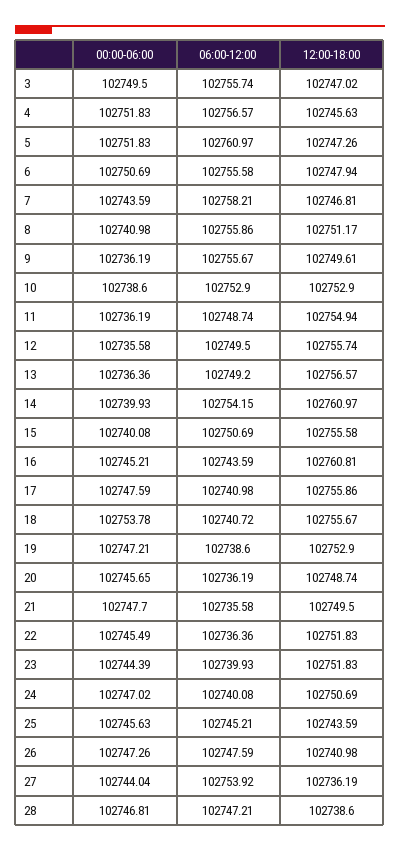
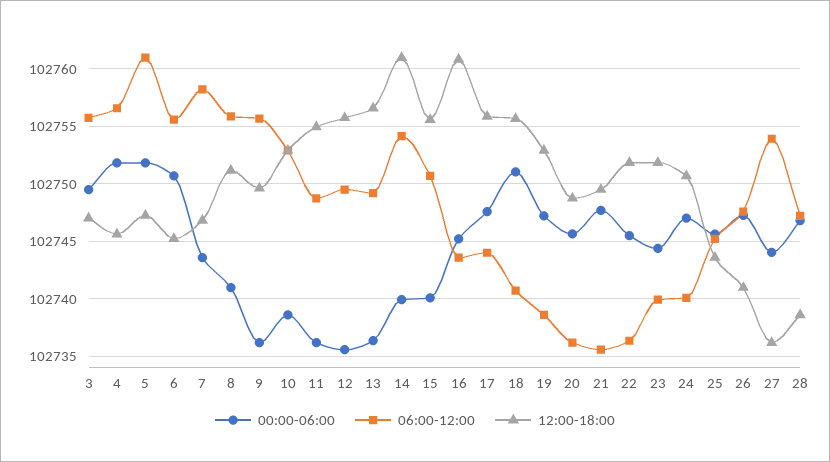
  {
    "00:00-06:00": {
      "3": 102749.5,
      "4": 102751.83,
      "5": 102751.83,
      "6": 102750.69,
      "7": 102743.59,
      "8": 102740.98,
      "9": 102736.19,
      "10": 102738.6,
      "11": 102736.19,
      "12": 102735.58,
      "13": 102736.36,
      "14": 102739.93,
      "15": 102740.08,
      "16": 102745.21,
      "17": 102747.59,
-     "18": 102753.78,
+     "18": 102751,
      "19": 102747.21,
      "20": 102745.65,
      "21": 102747.7,
      "22": 102745.49,
      "23": 102744.39,
      "24": 102747.02,
      "25": 102745.63,
      "26": 102747.26,
      "27": 102744.04,
      "28": 102746.81
    },
    "06:00-12:00": {
      "3": 102755.74,
      "4": 102756.57,
      "5": 102760.97,
      "6": 102755.58,
      "7": 102758.21,
      "8": 102755.86,
      "9": 102755.67,
      "10": 102752.9,
      "11": 102748.74,
      "12": 102749.5,
      "13": 102749.2,
      "14": 102754.15,
      "15": 102750.69,
      "16": 102743.59,
-     "17": 102740.98,
+     "17": 102744,
      "18": 102740.72,
      "19": 102738.6,
      "20": 102736.19,
      "21": 102735.58,
      "22": 102736.36,
      "23": 102739.93,
      "24": 102740.08,
      "25": 102745.21,
      "26": 102747.59,
      "27": 102753.92,
      "28": 102747.21
    },
    "12:00-18:00": {
      "3": 102747.02,
      "4": 102745.63,
      "5": 102747.26,
-     "6": 102747.94,
+     "6": 102745,
      "7": 102746.81,
      "8": 102751.17,
      "9": 102749.61,
      "10": 102752.9,
      "11": 102754.94,
      "12": 102755.74,
      "13": 102756.57,
      "14": 102760.97,
      "15": 102755.58,
      "16": 102760.81,
      "17": 102755.86,
      "18": 102755.67,
      "19": 102752.9,
      "20": 102748.74,
      "21": 102749.5,
      "22": 102751.83,
      "23": 102751.83,
      "24": 102750.69,
      "25": 102743.59,
      "26": 102740.98,
      "27": 102736.19,
      "28": 102738.6
    }
  }

